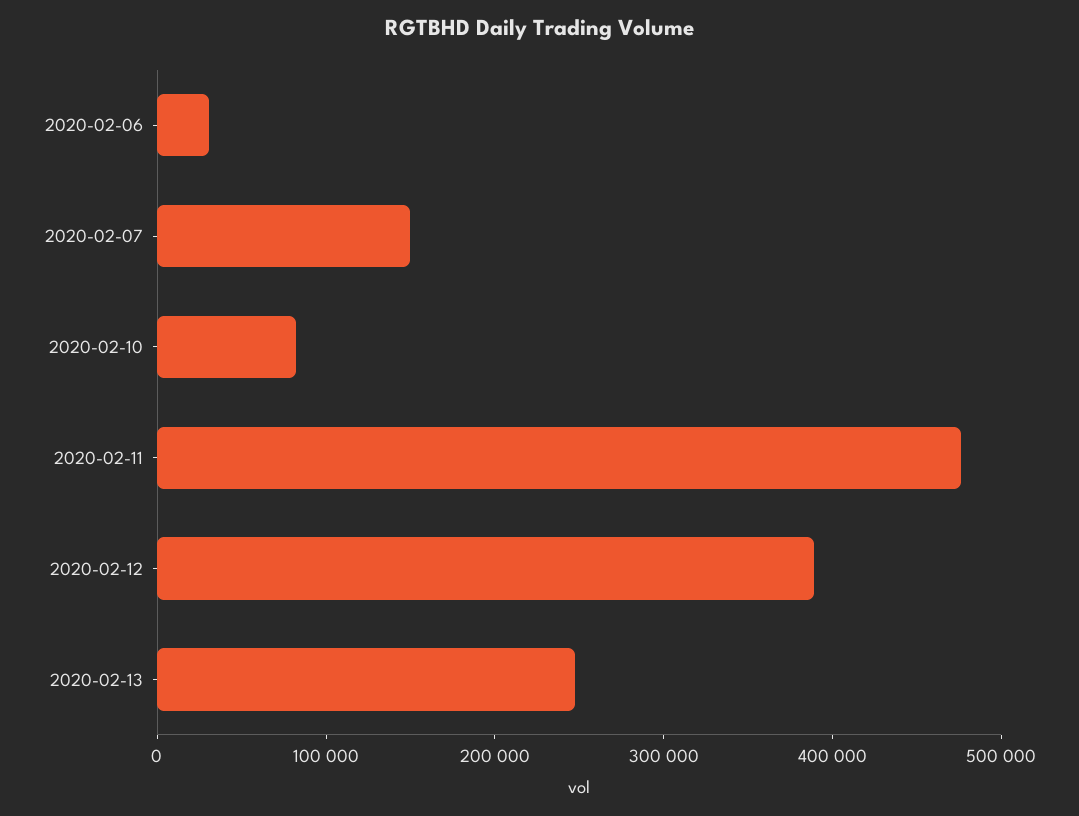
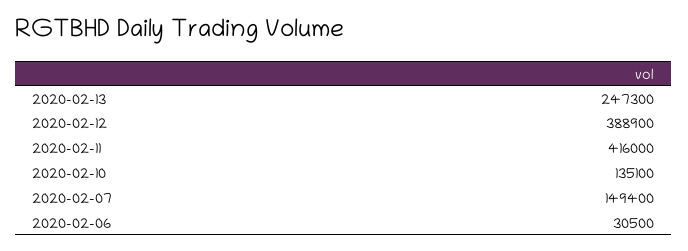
  {
    "2020-02-06": 30500,
    "2020-02-07": 149400,
-   "2020-02-10": 80000,
+   "2020-02-10": 135100,
-   "2020-02-11": 480000,
+   "2020-02-11": 416000,
    "2020-02-12": 388900,
    "2020-02-13": 247300
  }

